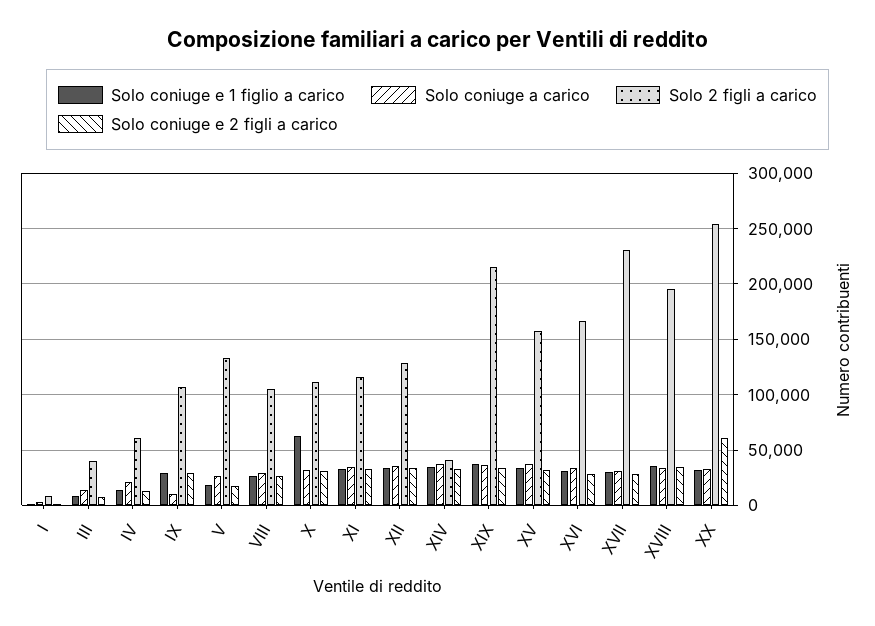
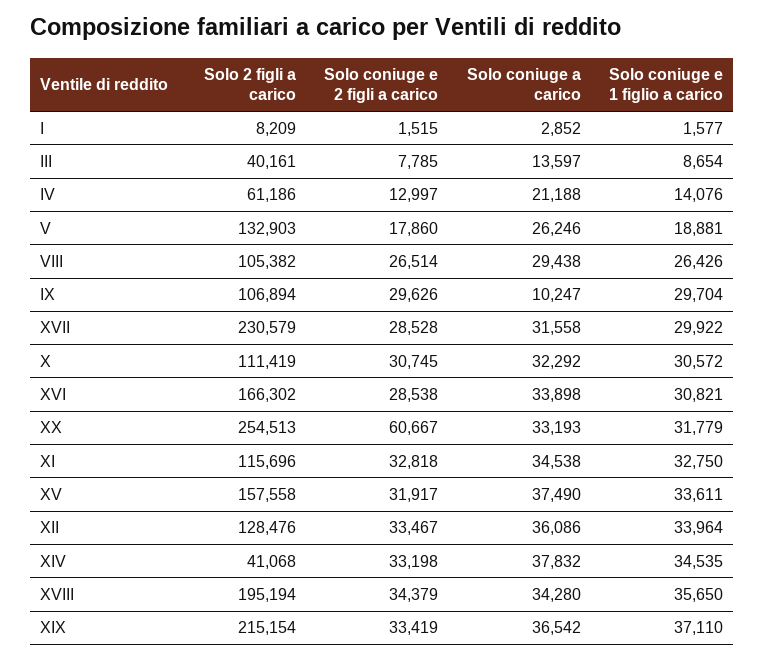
  {
    "Solo coniuge e 1 figlio a carico": {
      "I": 1577,
      "III": 8654,
      "IV": 14076,
      "IX": 29704,
      "V": 18881,
      "VIII": 26426,
-     "X": 60000,
+     "X": 30572,
      "XI": 32750,
      "XII": 33964,
      "XIV": 34535,
      "XIX": 37110,
      "XV": 33611,
      "XVI": 30821,
      "XVII": 29922,
      "XVIII": 35650,
      "XX": 31779
    },
    "Solo coniuge a carico": {
      "I": 2852,
      "III": 13597,
      "IV": 21188,
      "IX": 10247,
      "V": 26246,
      "VIII": 29438,
      "X": 32292,
      "XI": 34538,
      "XII": 36086,
      "XIV": 37832,
      "XIX": 36542,
      "XV": 37490,
      "XVI": 33898,
      "XVII": 31558,
      "XVIII": 34280,
      "XX": 33193
    },
    "Solo 2 figli a carico": {
      "I": 8209,
      "III": 40161,
      "IV": 61186,
      "IX": 106894,
      "V": 132903,
      "VIII": 105382,
      "X": 111419,
      "XI": 115696,
      "XII": 128476,
      "XIV": 41068,
      "XIX": 215154,
      "XV": 157558,
      "XVI": 166302,
      "XVII": 230579,
      "XVIII": 195194,
      "XX": 254513
    },
    "Solo coniuge e 2 figli a carico": {
      "I": 1515,
      "III": 7785,
      "IV": 12997,
      "IX": 29626,
      "V": 17860,
      "VIII": 26514,
      "X": 30745,
      "XI": 32818,
      "XII": 33467,
      "XIV": 33198,
      "XIX": 33419,
      "XV": 31917,
      "XVI": 28538,
      "XVII": 28528,
      "XVIII": 34379,
      "XX": 60667
    }
  }

